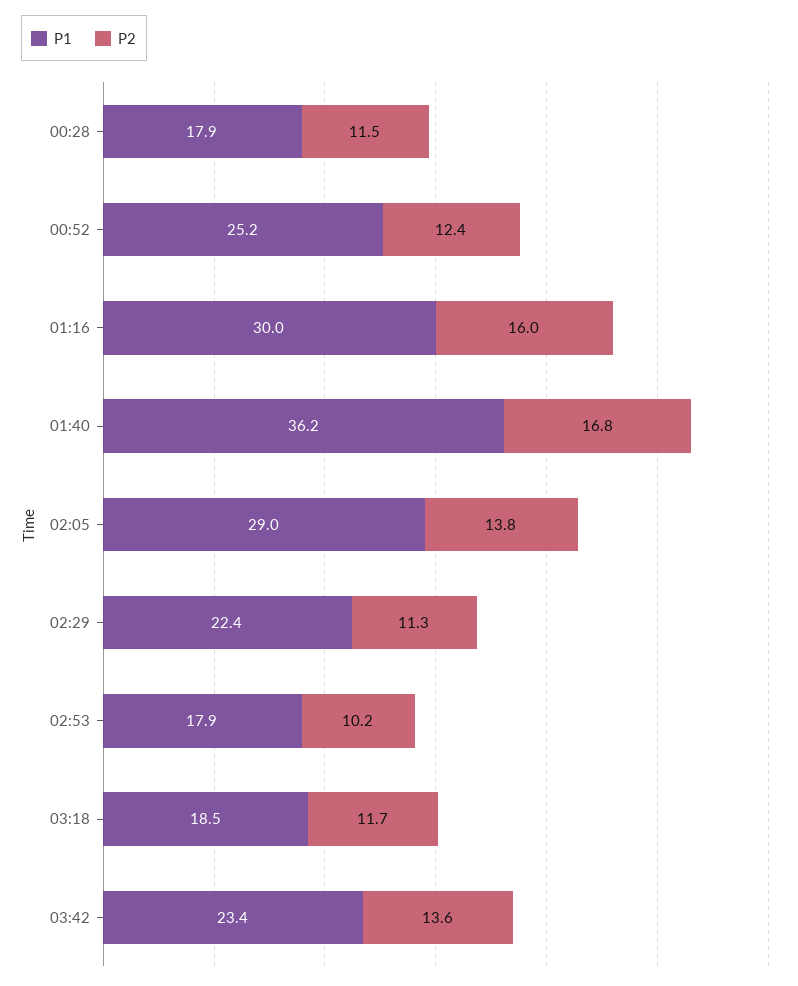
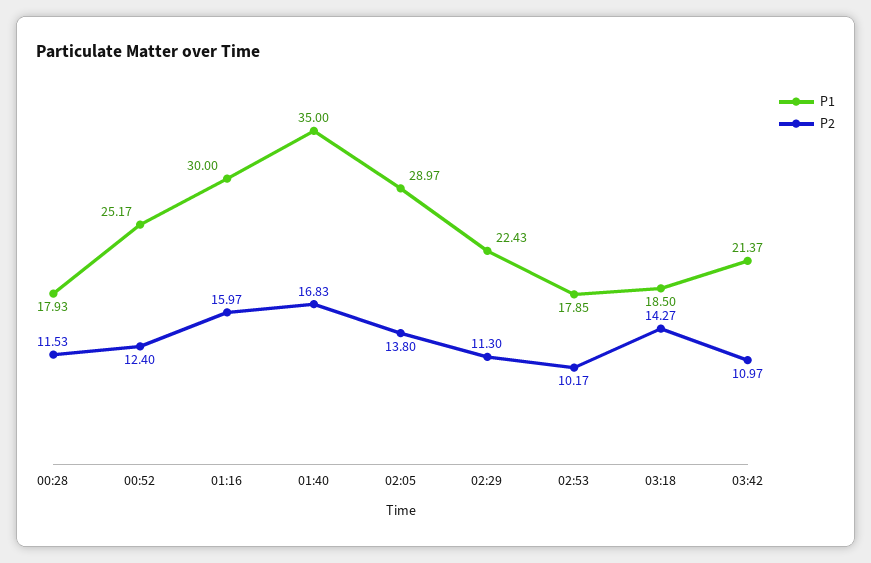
  {
    "P1": {
      "00:28": 17.93,
      "00:52": 25.17,
      "01:16": 30,
-     "01:40": 36.2,
+     "01:40": 35,
      "02:05": 28.97,
      "02:29": 22.43,
      "02:53": 17.85,
      "03:18": 18.5,
-     "03:42": 23.4
+     "03:42": 21.37
    },
    "P2": {
      "00:28": 11.53,
      "00:52": 12.4,
      "01:16": 15.97,
      "01:40": 16.83,
      "02:05": 13.8,
      "02:29": 11.3,
      "02:53": 10.17,
-     "03:18": 11.7,
+     "03:18": 14.27,
-     "03:42": 13.6
+     "03:42": 10.97
    }
  }

